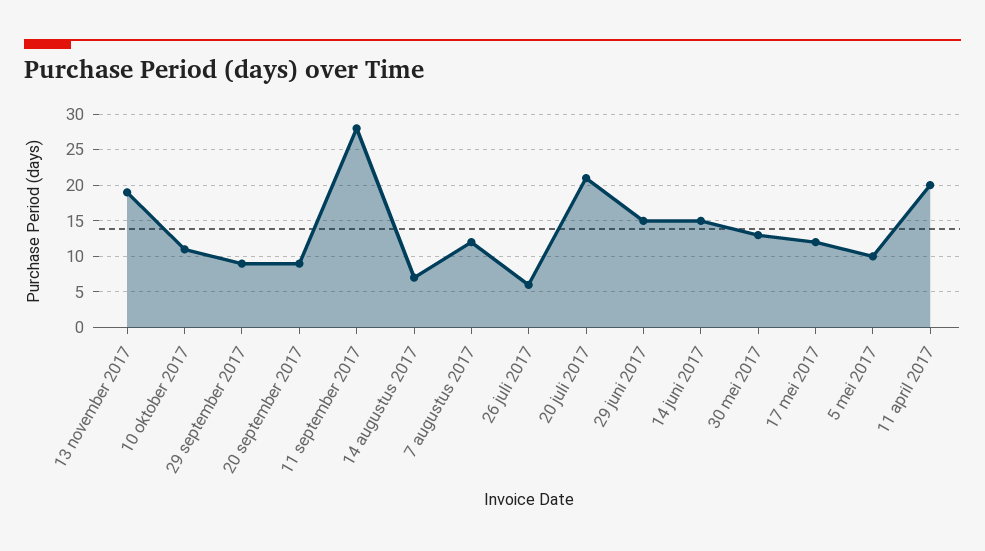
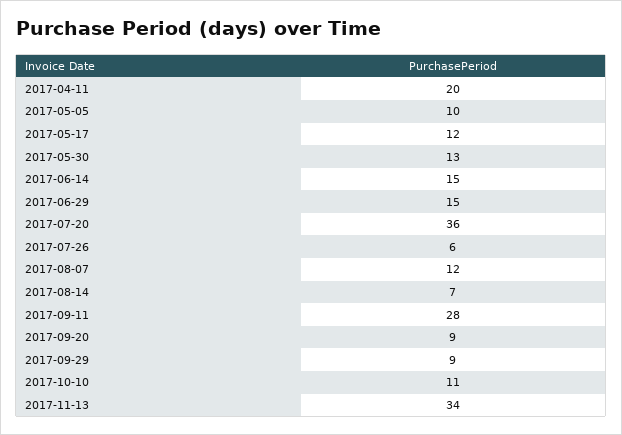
  {
-   "13 november 2017": 19,
+   "13 november 2017": 34,
    "10 oktober 2017": 11,
    "29 september 2017": 9,
    "20 september 2017": 9,
    "11 september 2017": 28,
    "14 augustus 2017": 7,
    "7 augustus 2017": 12,
    "26 juli 2017": 6,
-   "20 juli 2017": 21,
+   "20 juli 2017": 36,
    "29 juni 2017": 15,
    "14 juni 2017": 15,
    "30 mei 2017": 13,
    "17 mei 2017": 12,
    "5 mei 2017": 10,
    "11 april 2017": 20
  }

